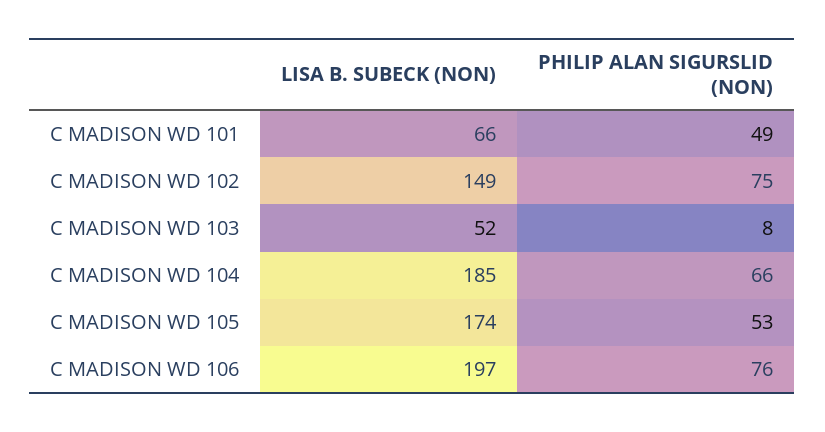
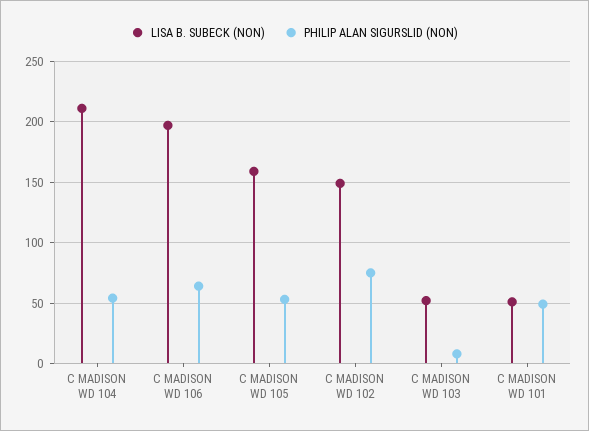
  {
    "LISA B. SUBECK (NON)": {
-     "C MADISON WD 101": 66,
+     "C MADISON WD 101": 50,
      "C MADISON WD 102": 149,
      "C MADISON WD 103": 52,
-     "C MADISON WD 104": 185,
+     "C MADISON WD 104": 210,
-     "C MADISON WD 105": 174,
+     "C MADISON WD 105": 160,
      "C MADISON WD 106": 197
    },
    "PHILIP ALAN SIGURSLID (NON)": {
      "C MADISON WD 101": 49,
      "C MADISON WD 102": 75,
      "C MADISON WD 103": 8,
-     "C MADISON WD 104": 66,
+     "C MADISON WD 104": 55,
      "C MADISON WD 105": 53,
-     "C MADISON WD 106": 76
+     "C MADISON WD 106": 65
    }
  }

